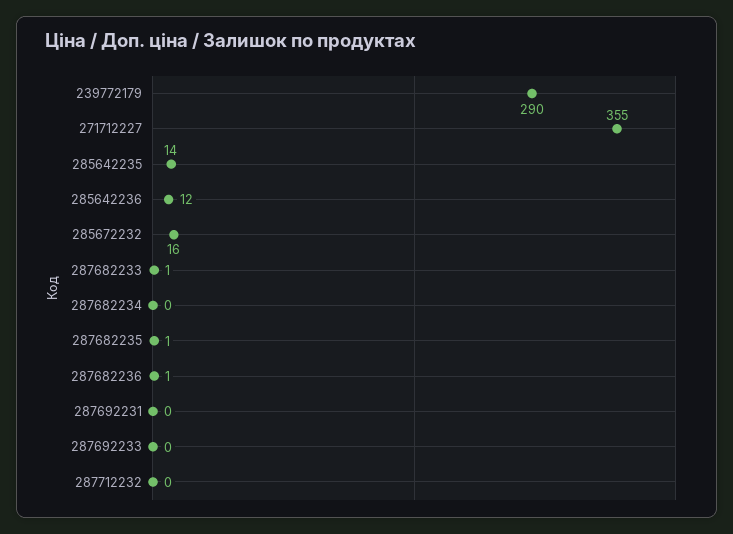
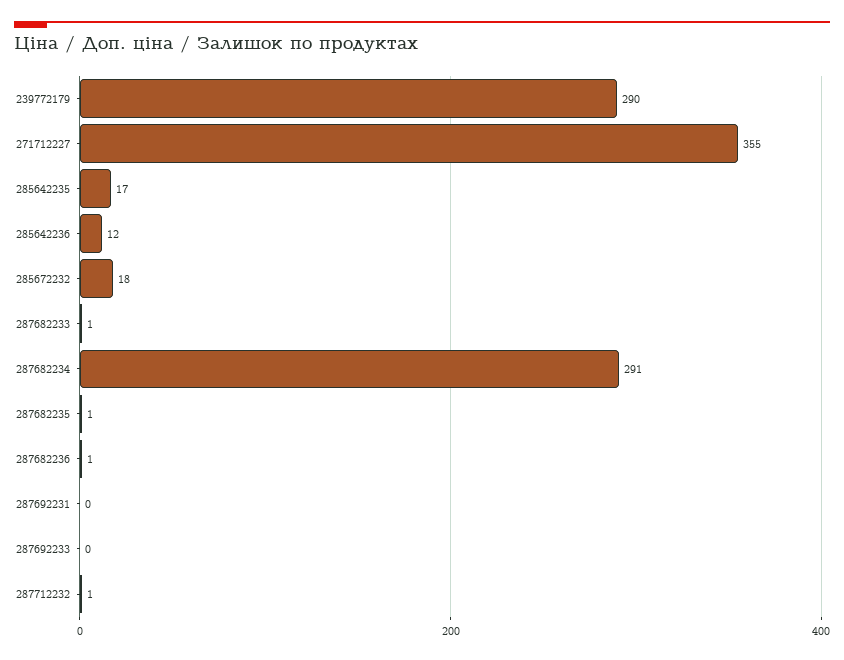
  {
    "239772179": 290,
    "271712227": 355,
-   "285642235": 14,
+   "285642235": 17,
    "285642236": 12,
-   "285672232": 16,
+   "285672232": 18,
    "287682233": 1,
-   "287682234": 0,
+   "287682234": 291,
    "287682235": 1,
    "287682236": 1,
    "287692231": 0,
    "287692233": 0,
-   "287712232": 0
+   "287712232": 1
  }

